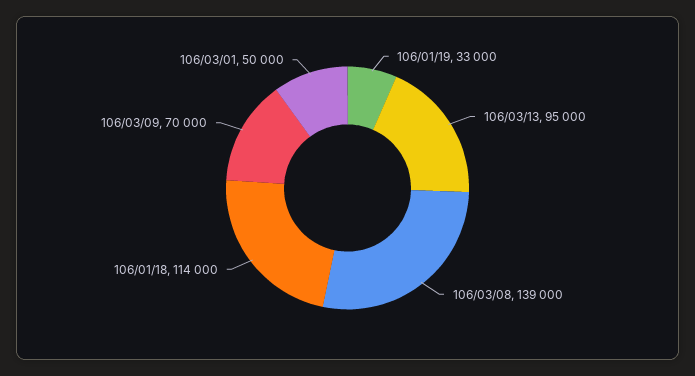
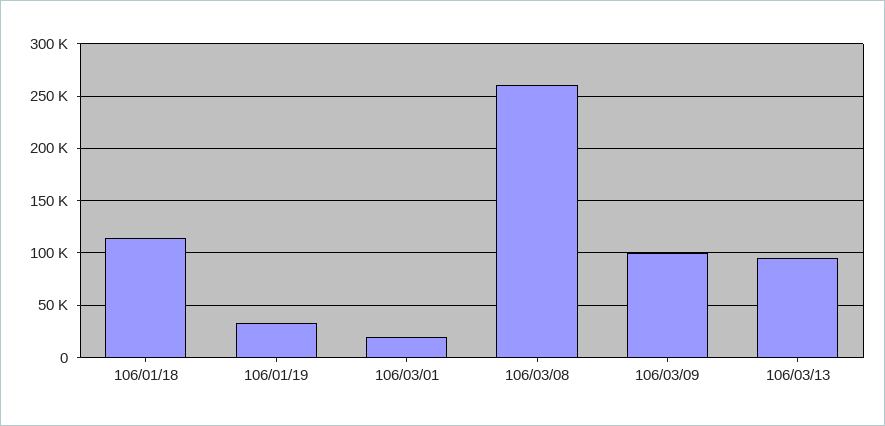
  {
    "106/01/19": 33000,
    "106/03/13": 95000,
-   "106/03/08": 139000,
+   "106/03/08": 260000,
    "106/01/18": 114000,
-   "106/03/09": 70000,
+   "106/03/09": 100000,
-   "106/03/01": 50000
+   "106/03/01": 20000
  }

